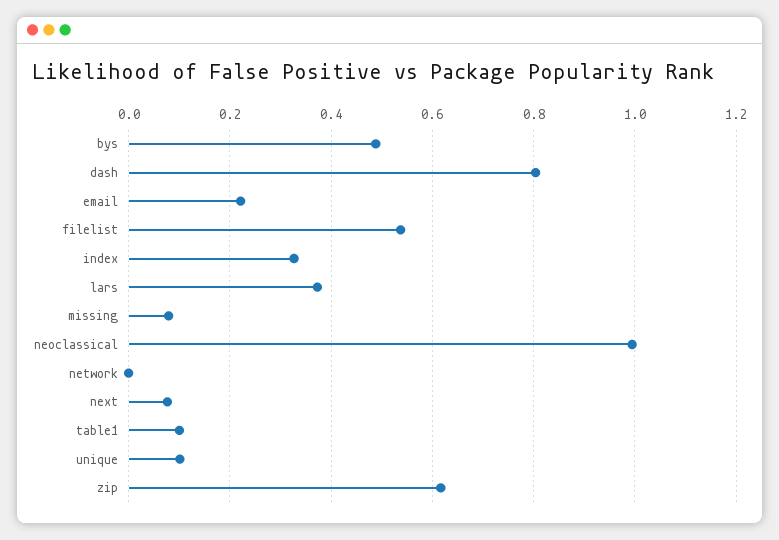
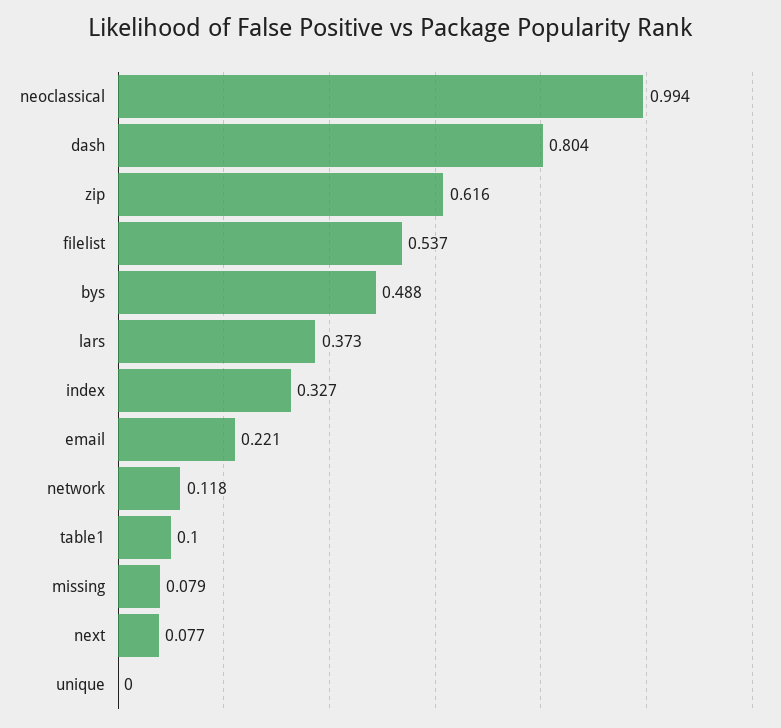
  {
    "bys": 0.488,
    "dash": 0.804,
    "email": 0.221,
    "filelist": 0.537,
    "index": 0.327,
    "lars": 0.373,
    "missing": 0.079,
    "neoclassical": 0.994,
-   "network": 0,
+   "network": 0.118,
    "next": 0.077,
    "table1": 0.1,
-   "unique": 0.1,
+   "unique": 0,
    "zip": 0.616
  }

